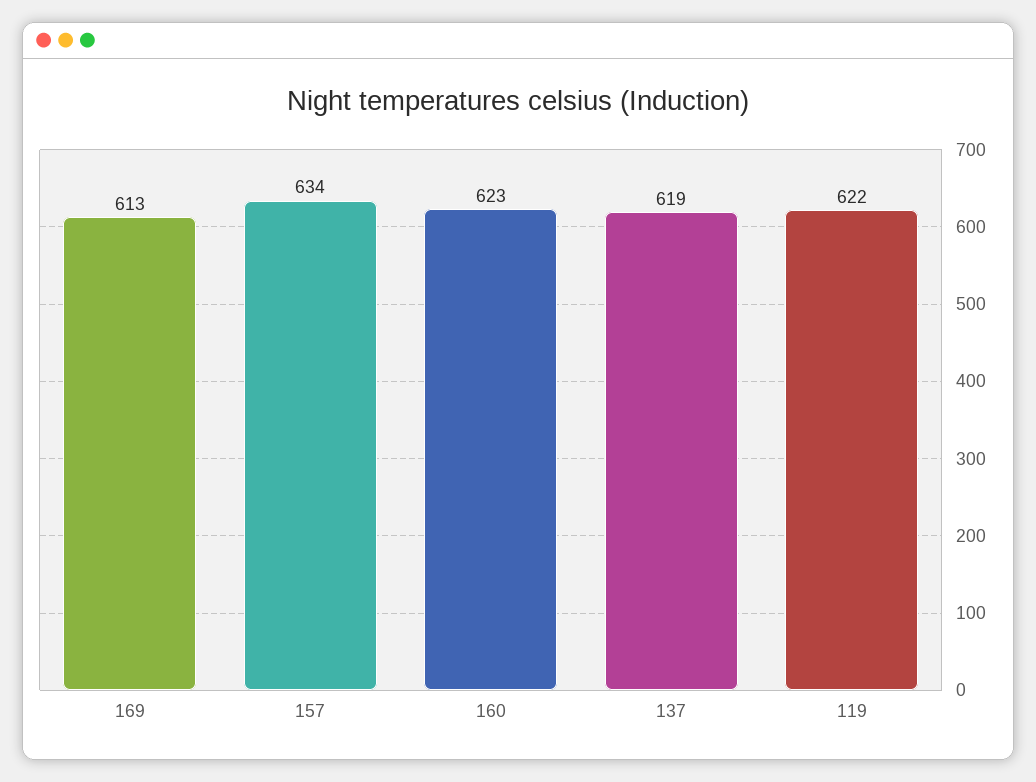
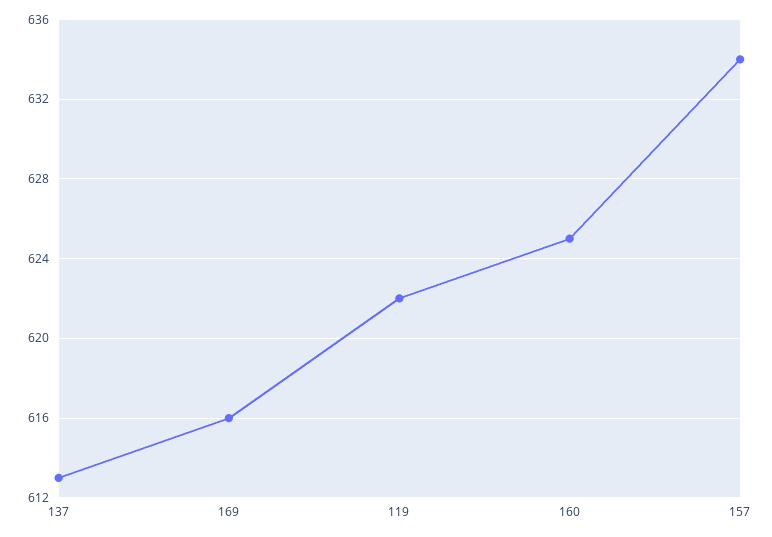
  {
-   "169": 613,
+   "169": 616,
    "157": 634,
-   "160": 623,
+   "160": 625,
-   "137": 619,
+   "137": 613,
    "119": 622
  }

